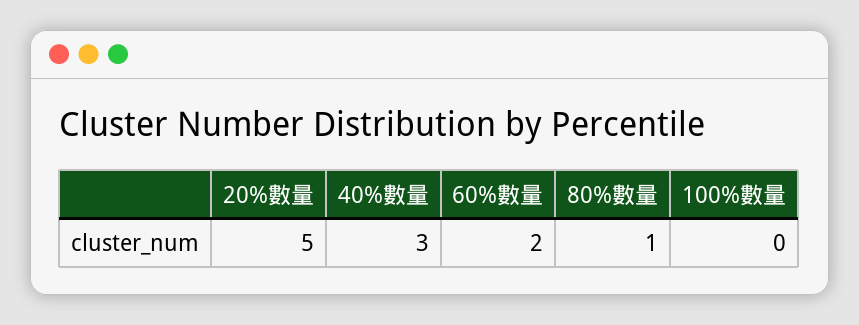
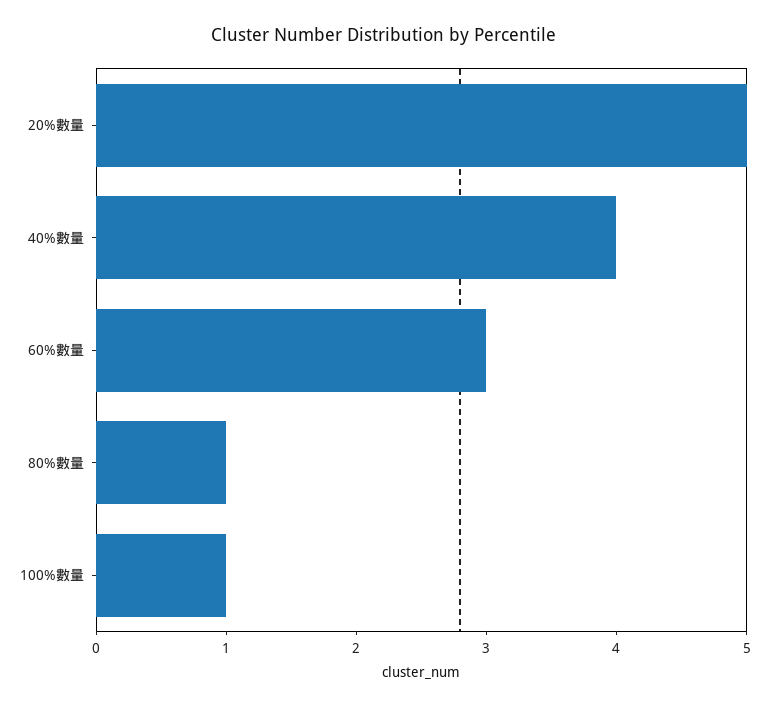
  {
    "20%數量": 5,
-   "40%數量": 3,
+   "40%數量": 4,
-   "60%數量": 2,
+   "60%數量": 3,
    "80%數量": 1,
-   "100%數量": 0
+   "100%數量": 1
  }

